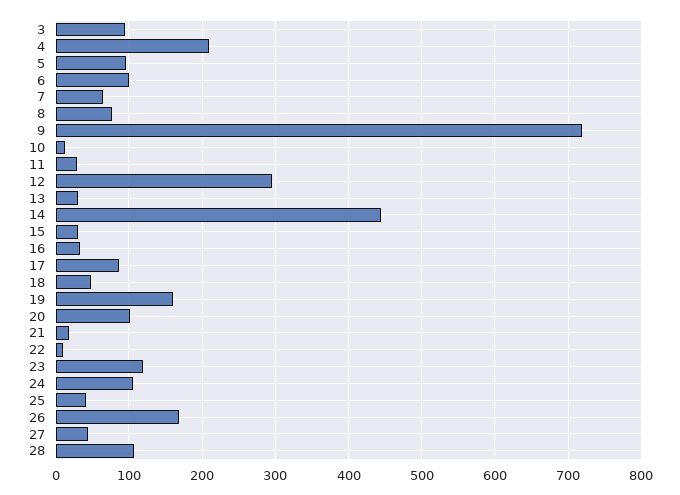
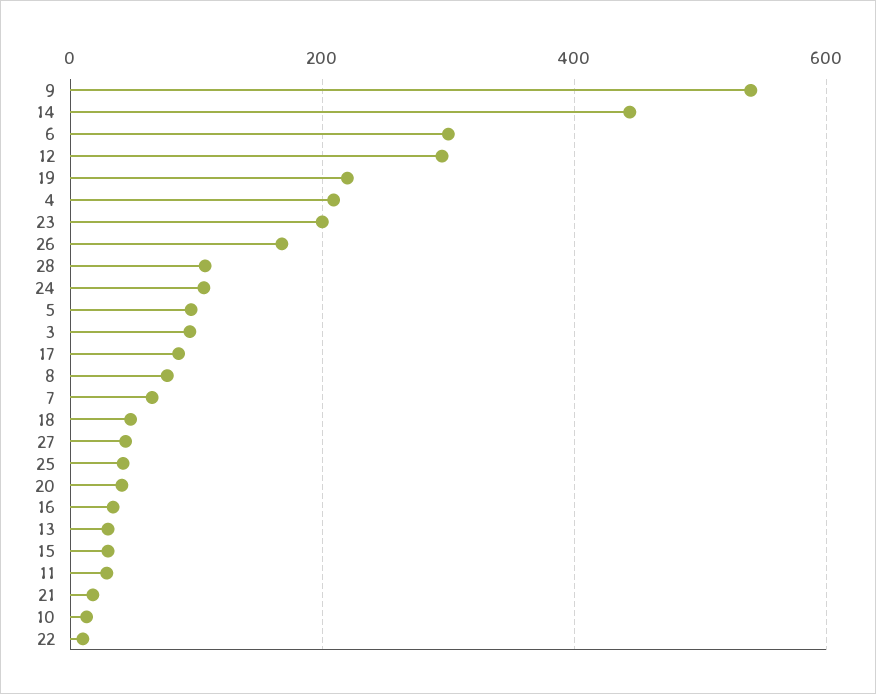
  {
    "3": 100,
    "4": 210,
    "5": 100,
-   "6": 100,
+   "6": 300,
    "7": 70,
    "8": 80,
-   "9": 720,
+   "9": 540,
    "10": 10,
    "11": 30,
    "12": 300,
    "13": 30,
    "14": 440,
    "15": 30,
    "16": 30,
    "17": 90,
    "18": 50,
-   "19": 160,
+   "19": 220,
-   "20": 100,
+   "20": 40,
    "21": 20,
    "22": 10,
-   "23": 120,
+   "23": 200,
    "24": 110,
    "25": 40,
    "26": 170,
    "27": 40,
    "28": 110
  }

